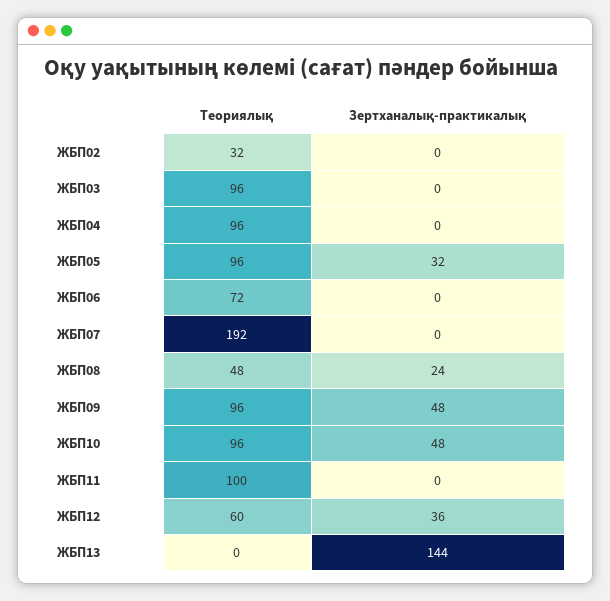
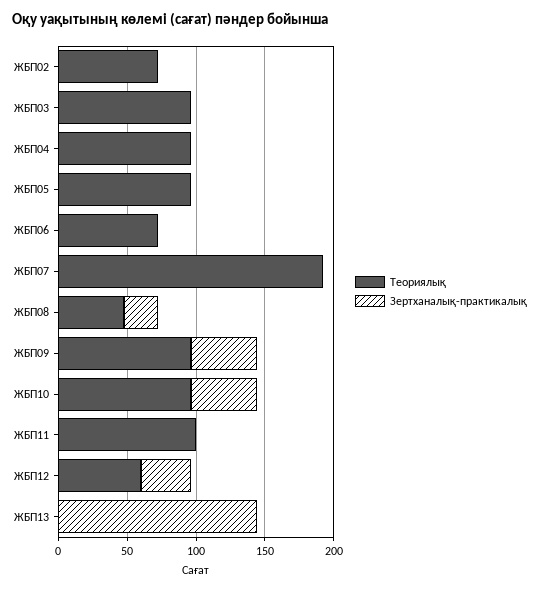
  {
    "Теориялық": {
-     "ЖБП02": 32,
+     "ЖБП02": 70,
      "ЖБП03": 96,
      "ЖБП04": 96,
      "ЖБП05": 96,
      "ЖБП06": 72,
      "ЖБП07": 192,
      "ЖБП08": 48,
      "ЖБП09": 96,
      "ЖБП10": 96,
      "ЖБП11": 100,
      "ЖБП12": 60,
      "ЖБП13": 0
    },
    "Зертханалық-практикалық": {
      "ЖБП02": 0,
      "ЖБП03": 0,
      "ЖБП04": 0,
-     "ЖБП05": 32,
+     "ЖБП05": 0,
      "ЖБП06": 0,
      "ЖБП07": 0,
      "ЖБП08": 24,
      "ЖБП09": 48,
      "ЖБП10": 48,
      "ЖБП11": 0,
      "ЖБП12": 36,
      "ЖБП13": 144
    }
  }

